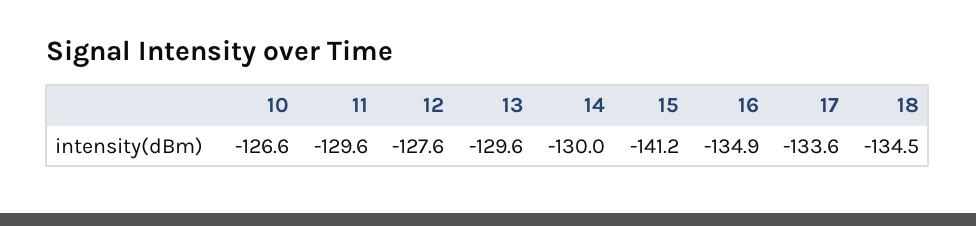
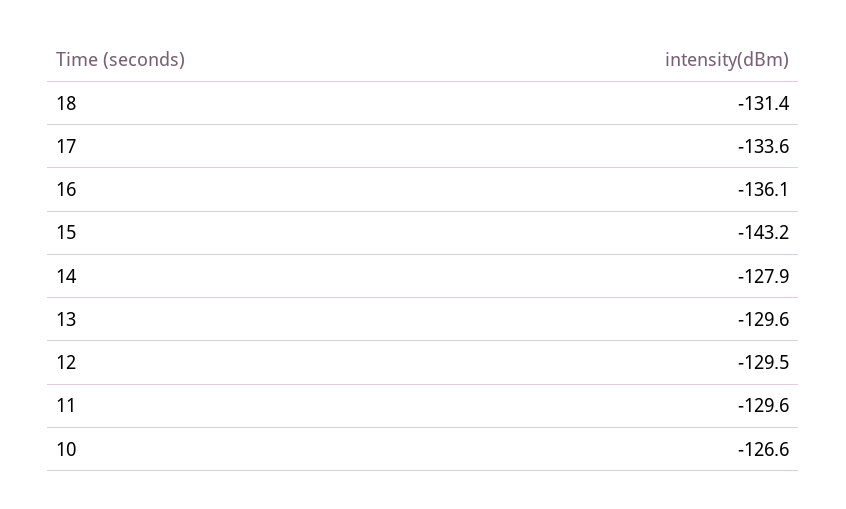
  {
    "10": -126.6,
    "11": -129.6,
-   "12": -127.6,
+   "12": -129.5,
    "13": -129.6,
-   "14": -130,
+   "14": -127.9,
-   "15": -141.2,
+   "15": -143.2,
-   "16": -134.9,
+   "16": -136.1,
    "17": -133.6,
-   "18": -134.5
+   "18": -131.4
  }

